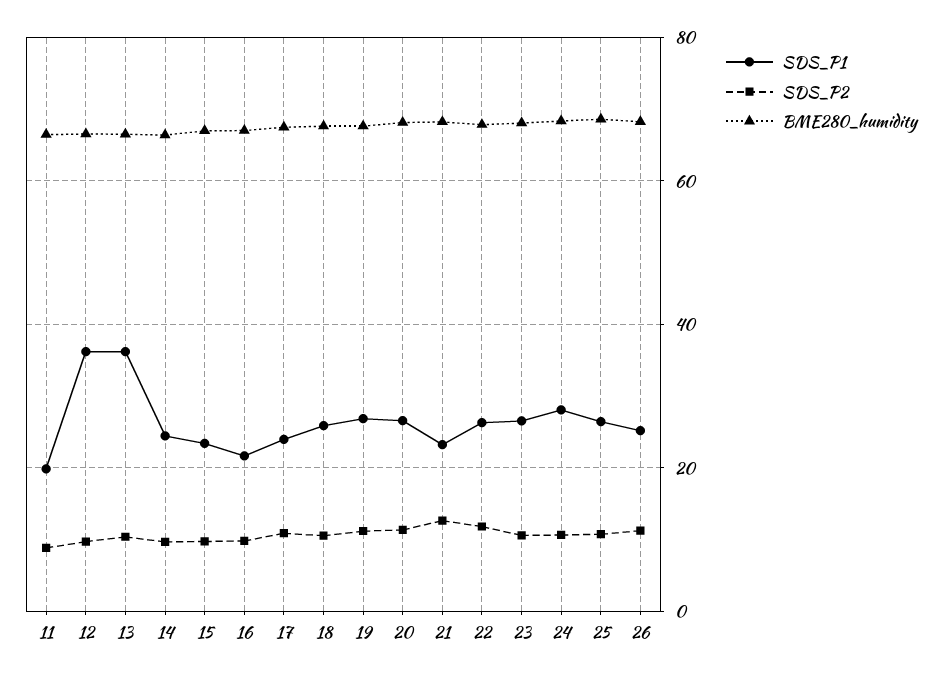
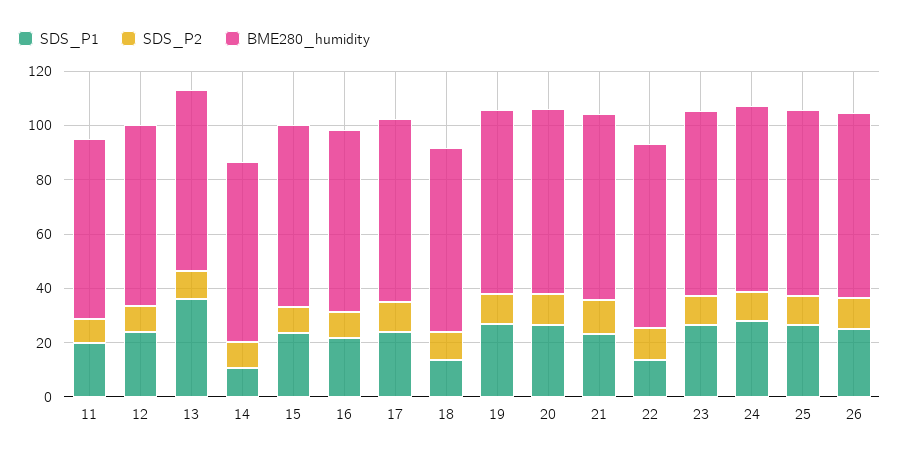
  {
    "SDS_P1": {
      "11": 20,
-     "12": 36,
+     "12": 25,
      "13": 36,
-     "14": 24,
+     "14": 10,
      "15": 24,
      "16": 22,
      "17": 24,
-     "18": 26,
+     "18": 15,
      "19": 26,
      "20": 26,
      "21": 24,
-     "22": 26,
+     "22": 15,
      "23": 26,
      "24": 28,
      "25": 26,
      "26": 26
    },
    "SDS_P2": {
      "11": 8,
      "12": 10,
      "13": 10,
      "14": 10,
      "15": 10,
      "16": 10,
      "17": 10,
      "18": 10,
      "19": 12,
      "20": 12,
      "21": 12,
      "22": 12,
      "23": 10,
      "24": 10,
      "25": 10,
      "26": 12
    },
    "BME280_humidity": {
      "11": 66,
      "12": 66,
      "13": 66,
      "14": 66,
      "15": 66,
      "16": 68,
      "17": 68,
      "18": 68,
      "19": 68,
      "20": 68,
      "21": 68,
      "22": 68,
      "23": 68,
      "24": 68,
      "25": 68,
      "26": 68
    }
  }

